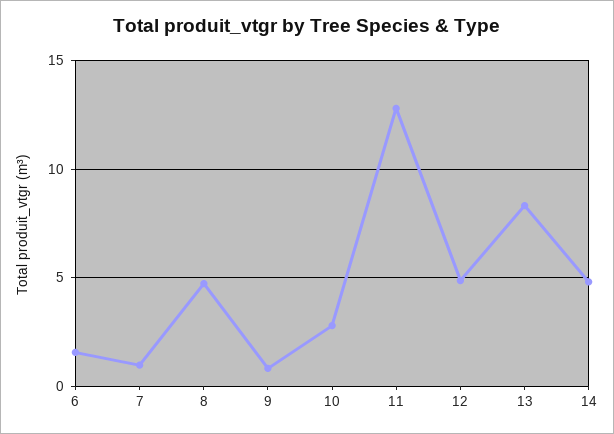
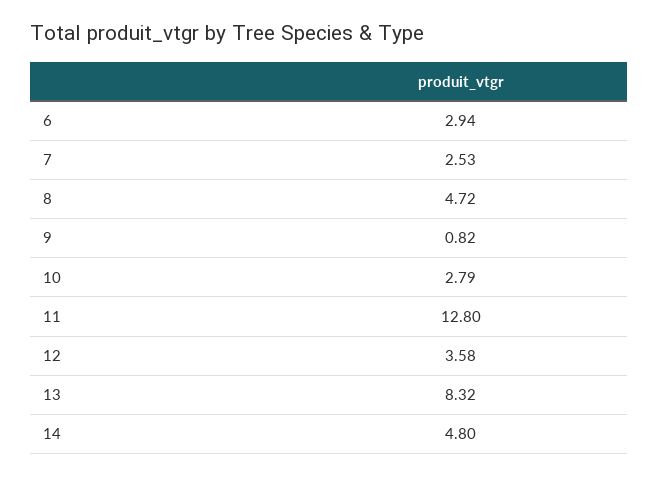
  {
-   "6": 1.5,
+   "6": 2.94,
-   "7": 1,
+   "7": 2.53,
    "8": 4.72,
    "9": 0.82,
    "10": 2.79,
    "11": 12.8,
-   "12": 5,
+   "12": 3.58,
    "13": 8.32,
    "14": 4.8
  }

